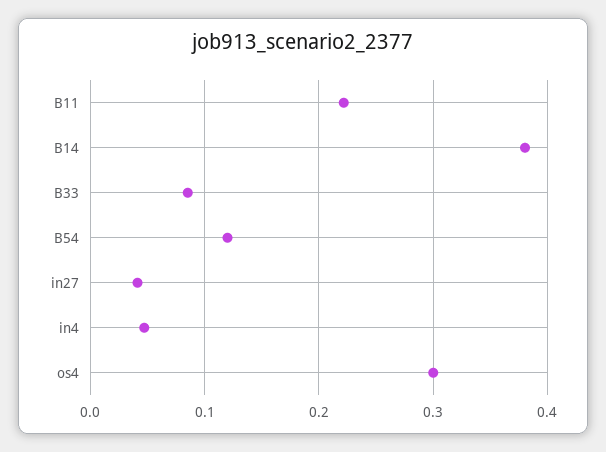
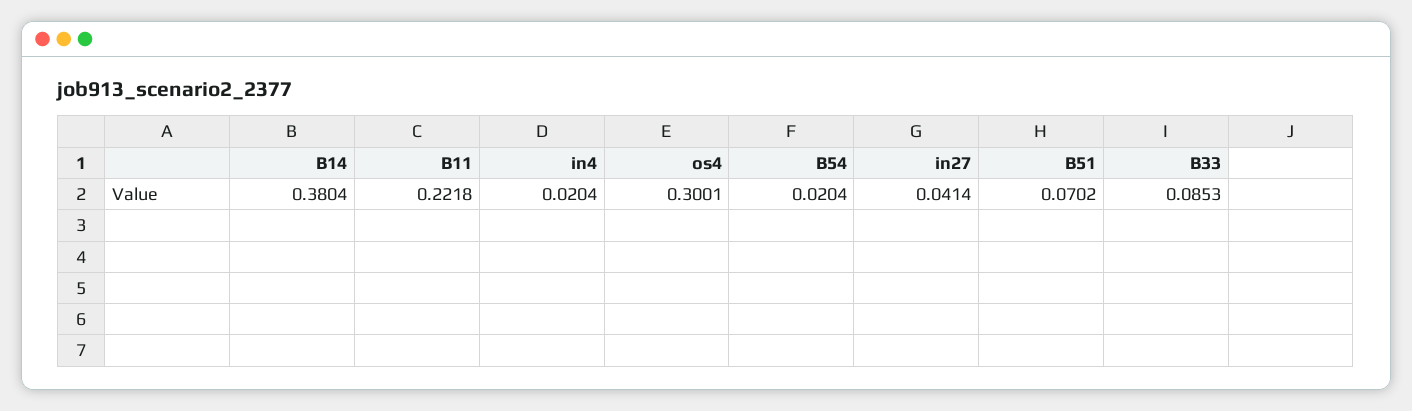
  {
    "B11": 0.2218,
    "B14": 0.3804,
    "B33": 0.0853,
-   "B54": 0.12,
+   "B54": 0.0204,
    "in27": 0.0414,
-   "in4": 0.05,
+   "in4": 0.0204,
-   "os4": 0.3001
+   "os4": 0.3001,
+   "B51": 0.0702
  }

